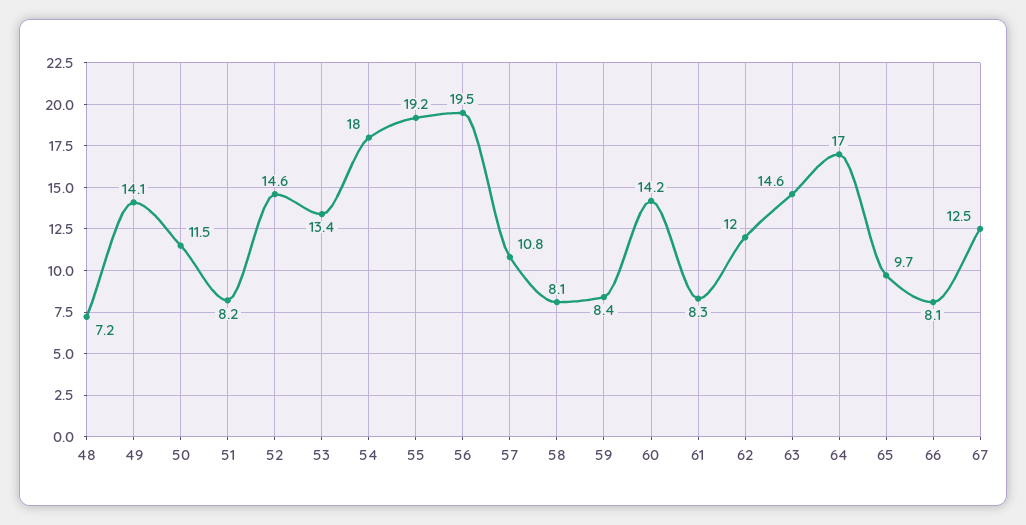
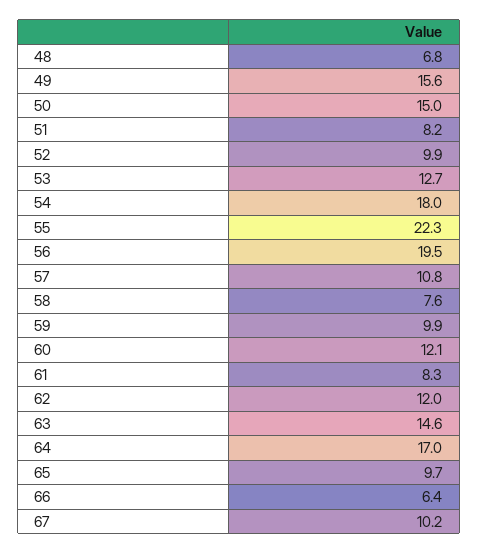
  {
-   "48": 7.2,
+   "48": 6.8,
-   "49": 14.1,
+   "49": 15.6,
-   "50": 11.5,
+   "50": 15,
    "51": 8.2,
-   "52": 14.6,
+   "52": 9.9,
-   "53": 13.4,
+   "53": 12.7,
    "54": 18,
-   "55": 19.2,
+   "55": 22.3,
    "56": 19.5,
    "57": 10.8,
-   "58": 8.1,
+   "58": 7.6,
-   "59": 8.4,
+   "59": 9.9,
-   "60": 14.2,
+   "60": 12.1,
    "61": 8.3,
    "62": 12,
    "63": 14.6,
    "64": 17,
    "65": 9.7,
-   "66": 8.1,
+   "66": 6.4,
-   "67": 12.5
+   "67": 10.2
  }

